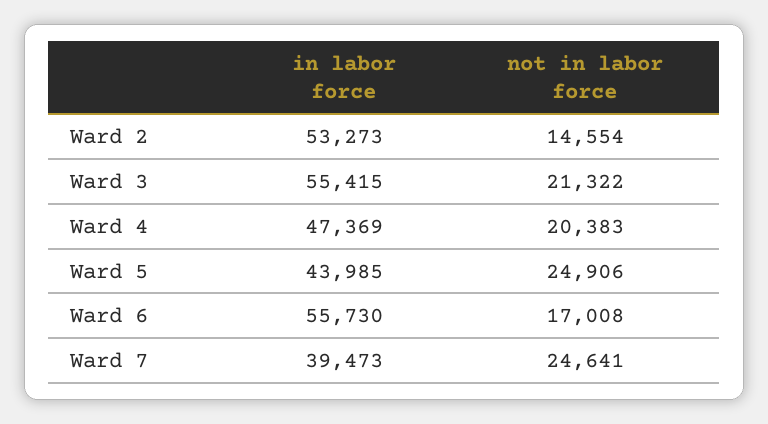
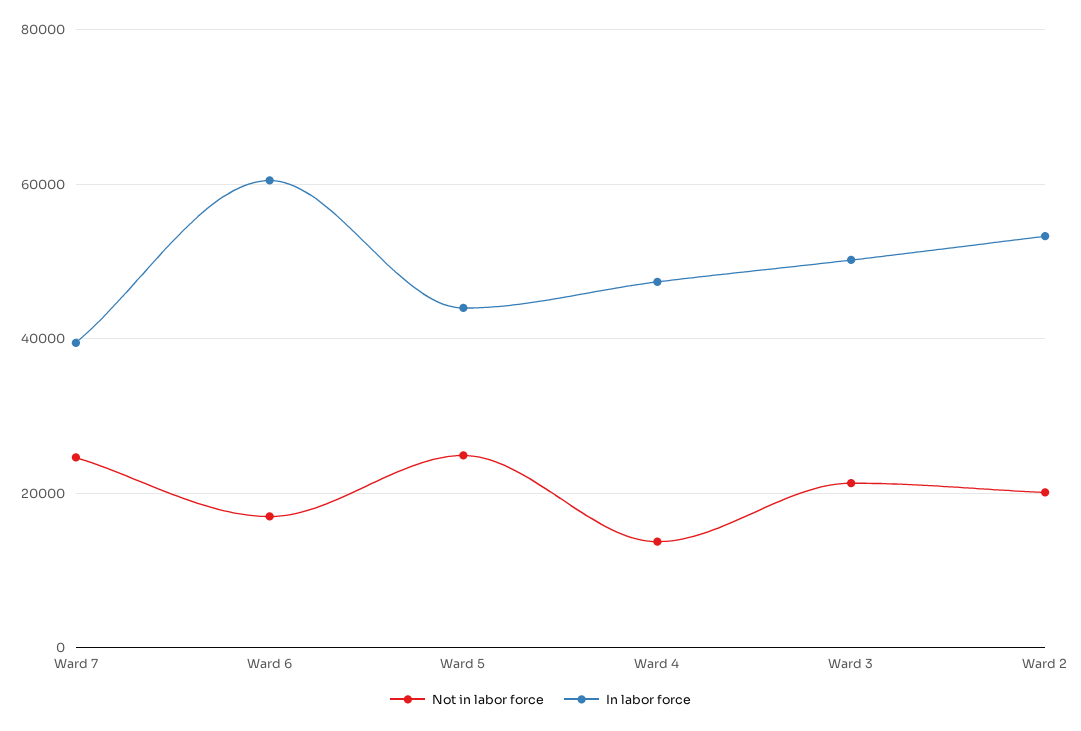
  {
    "in labor force": {
      "Ward 2": 53273,
-     "Ward 3": 55415,
+     "Ward 3": 50000,
      "Ward 4": 47369,
      "Ward 5": 43985,
-     "Ward 6": 55730,
+     "Ward 6": 60000,
      "Ward 7": 39473
    },
    "not in labor force": {
-     "Ward 2": 14554,
+     "Ward 2": 20000,
      "Ward 3": 21322,
-     "Ward 4": 20383,
+     "Ward 4": 14000,
      "Ward 5": 24906,
      "Ward 6": 17008,
      "Ward 7": 24641
    }
  }

